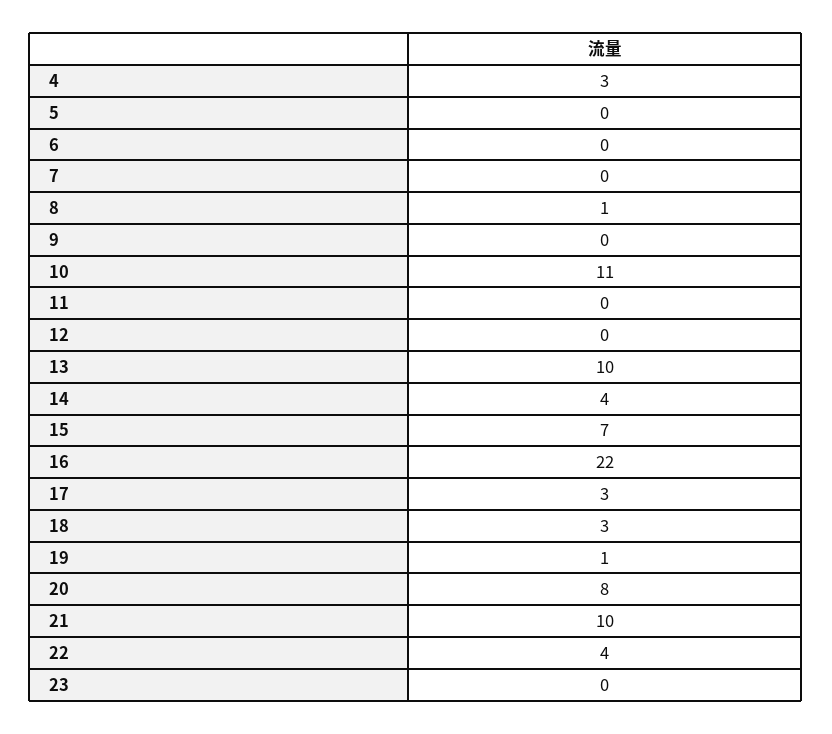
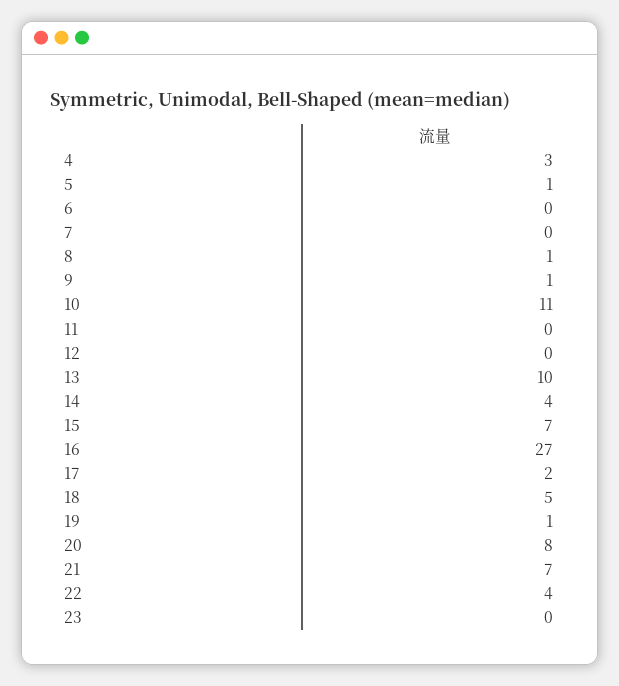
  {
    "4": 3,
-   "5": 0,
+   "5": 1,
    "6": 0,
    "7": 0,
    "8": 1,
-   "9": 0,
+   "9": 1,
    "10": 11,
    "11": 0,
    "12": 0,
    "13": 10,
    "14": 4,
    "15": 7,
-   "16": 22,
+   "16": 27,
-   "17": 3,
+   "17": 2,
-   "18": 3,
+   "18": 5,
    "19": 1,
    "20": 8,
-   "21": 10,
+   "21": 7,
    "22": 4,
    "23": 0
  }

